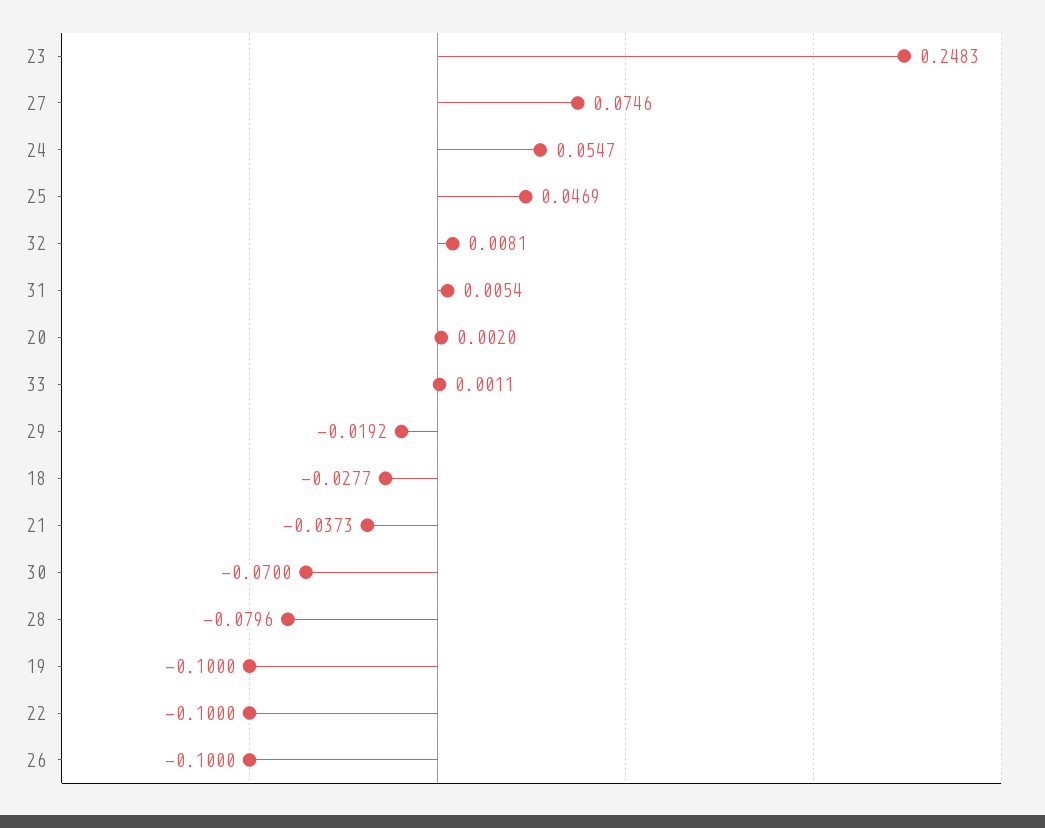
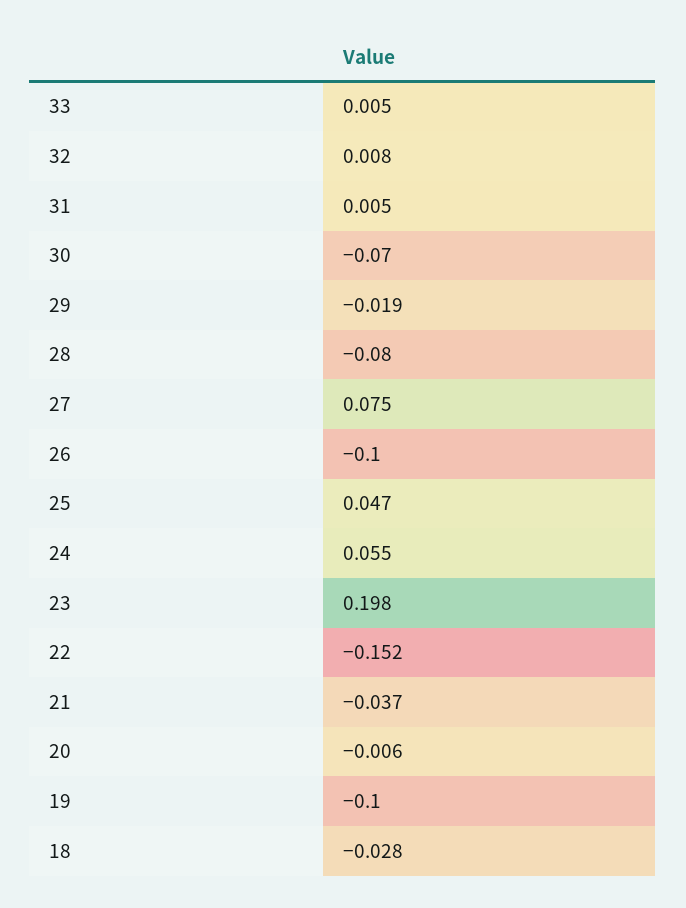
  {
-   "23": 0.2483,
+   "23": 0.198,
    "27": 0.0746,
    "24": 0.0547,
    "25": 0.0469,
    "32": 0.0081,
    "31": 0.0054,
-   "20": 0.002,
+   "20": -0.006,
-   "33": 0.0011,
+   "33": 0.005,
    "29": -0.0192,
    "18": -0.0277,
    "21": -0.0373,
    "30": -0.07,
    "28": -0.0796,
    "19": -0.1,
-   "22": -0.1,
+   "22": -0.152,
    "26": -0.1
  }

